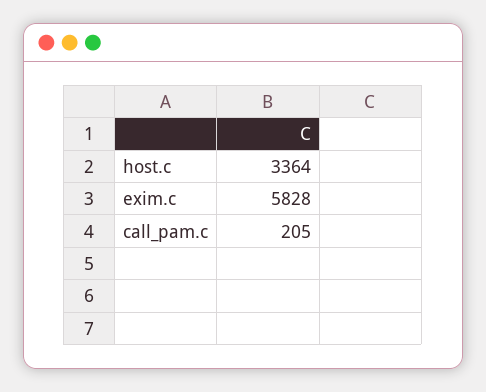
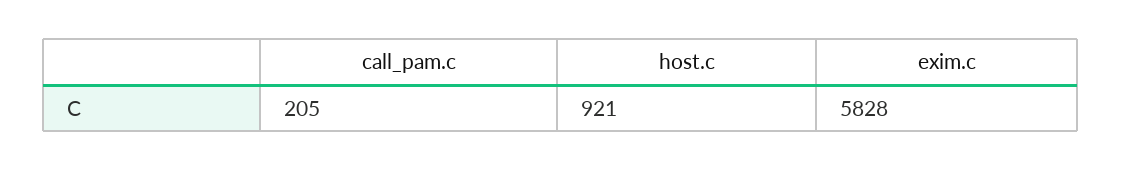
  {
-   "host.c": 3364,
+   "host.c": 921,
    "exim.c": 5828,
    "call_pam.c": 205
  }

